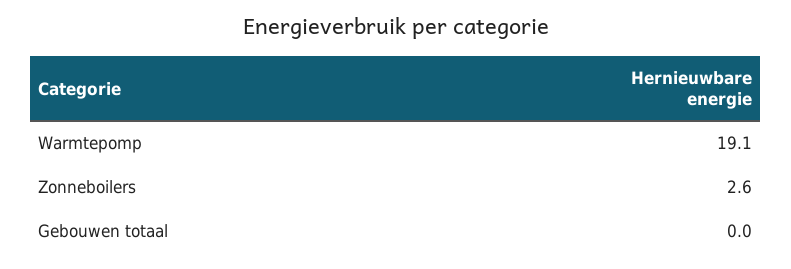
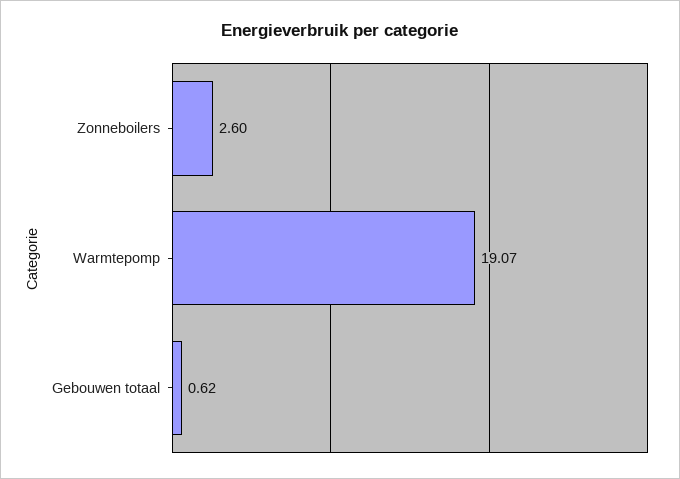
  {
    "Warmtepomp": 19.07,
    "Zonneboilers": 2.6,
-   "Gebouwen totaal": 0
+   "Gebouwen totaal": 0.62
  }

